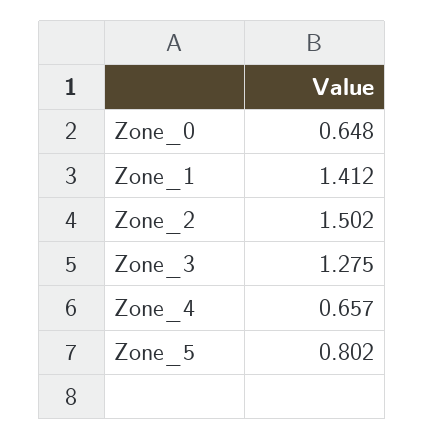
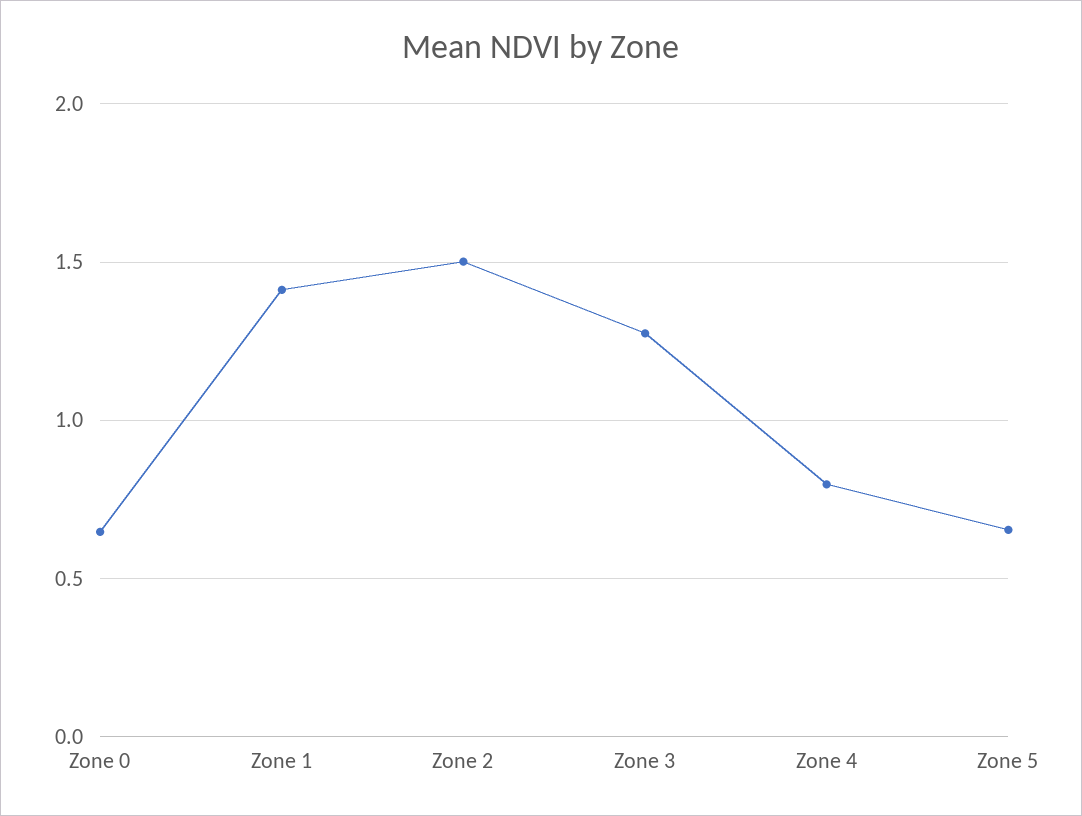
  {
    "Zone_0": 0.648,
    "Zone_1": 1.412,
    "Zone_2": 1.502,
    "Zone_3": 1.275,
-   "Zone_4": 0.657,
+   "Zone_4": 0.8,
-   "Zone_5": 0.802
+   "Zone_5": 0.65
  }

